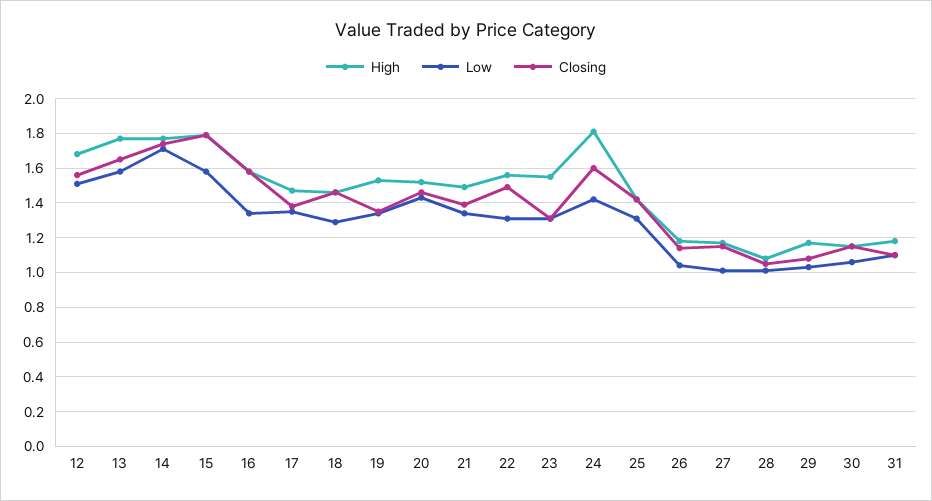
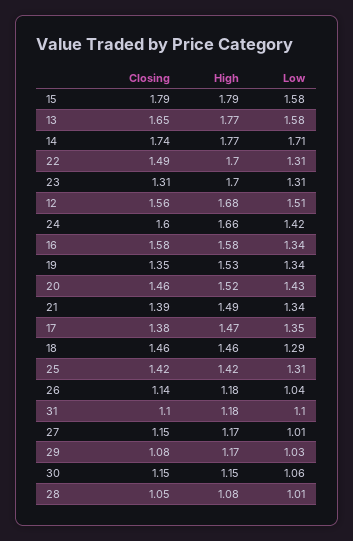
  {
    "High": {
      "12": 1.68,
      "13": 1.77,
      "14": 1.77,
      "15": 1.79,
      "16": 1.58,
      "17": 1.47,
      "18": 1.46,
      "19": 1.53,
      "20": 1.52,
      "21": 1.49,
-     "22": 1.55,
+     "22": 1.7,
-     "23": 1.55,
+     "23": 1.7,
-     "24": 1.8,
+     "24": 1.66,
      "25": 1.42,
      "26": 1.18,
      "27": 1.17,
      "28": 1.08,
      "29": 1.17,
      "30": 1.15,
      "31": 1.18
    },
    "Low": {
      "12": 1.51,
      "13": 1.58,
      "14": 1.71,
      "15": 1.58,
      "16": 1.34,
      "17": 1.35,
      "18": 1.29,
      "19": 1.34,
      "20": 1.43,
      "21": 1.34,
      "22": 1.31,
      "23": 1.31,
      "24": 1.42,
      "25": 1.31,
      "26": 1.04,
      "27": 1.01,
      "28": 1.01,
      "29": 1.03,
      "30": 1.06,
      "31": 1.1
    },
    "Closing": {
      "12": 1.56,
      "13": 1.65,
      "14": 1.74,
      "15": 1.79,
      "16": 1.58,
      "17": 1.38,
      "18": 1.46,
      "19": 1.35,
      "20": 1.46,
      "21": 1.39,
      "22": 1.49,
      "23": 1.31,
      "24": 1.6,
      "25": 1.42,
      "26": 1.14,
      "27": 1.15,
      "28": 1.05,
      "29": 1.08,
      "30": 1.15,
      "31": 1.1
    }
  }

